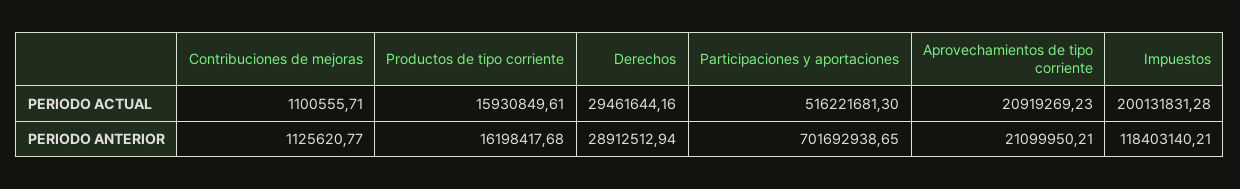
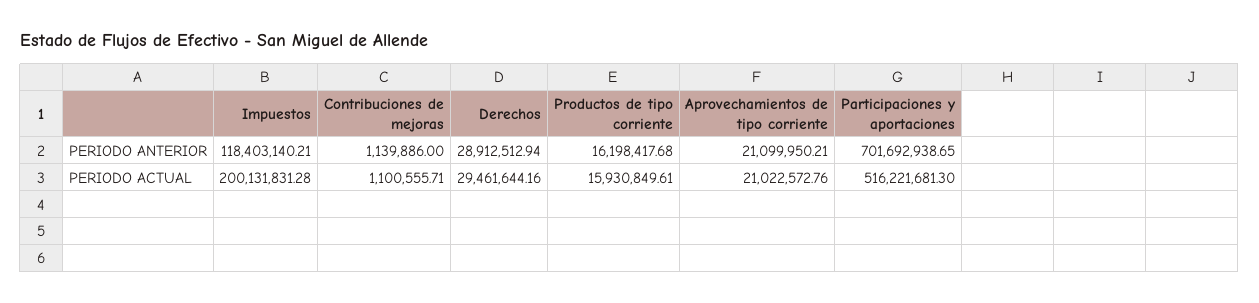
  {
    "Contribuciones de mejoras": {
      "PERIODO ACTUAL": 1100555.71,
-     "PERIODO ANTERIOR": 1125620.77
+     "PERIODO ANTERIOR": 1139886
    },
    "Productos de tipo corriente": {
      "PERIODO ACTUAL": 15930849.61,
      "PERIODO ANTERIOR": 16198417.68
    },
    "Derechos": {
      "PERIODO ACTUAL": 29461644.16,
      "PERIODO ANTERIOR": 28912512.94
    },
    "Participaciones y aportaciones": {
      "PERIODO ACTUAL": 516221681.3,
      "PERIODO ANTERIOR": 701692938.65
    },
    "Aprovechamientos de tipo corriente": {
-     "PERIODO ACTUAL": 20919269.23,
+     "PERIODO ACTUAL": 21022572.76,
      "PERIODO ANTERIOR": 21099950.21
    },
    "Impuestos": {
      "PERIODO ACTUAL": 200131831.28,
      "PERIODO ANTERIOR": 118403140.21
    }
  }

